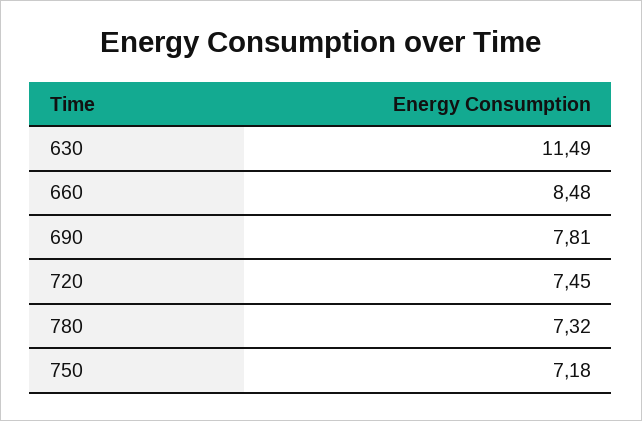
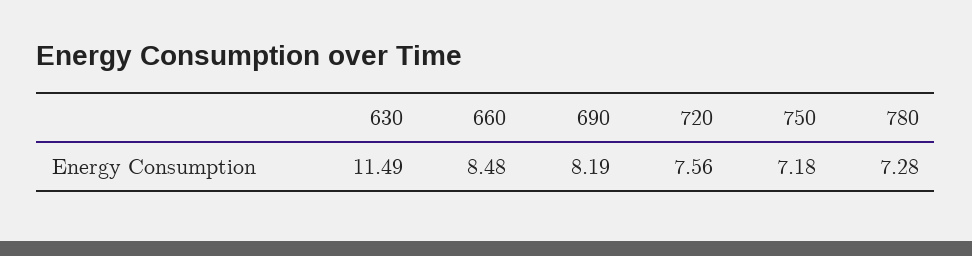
  {
    "630": 11.49,
    "660": 8.48,
-   "690": 7.81,
+   "690": 8.19,
-   "720": 7.45,
+   "720": 7.56,
-   "780": 7.32,
+   "780": 7.28,
    "750": 7.18
  }

